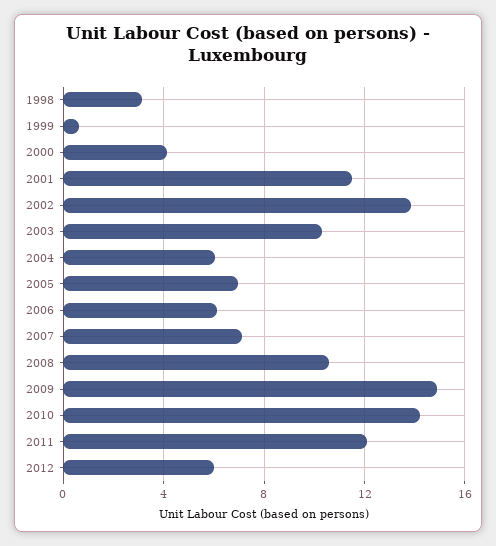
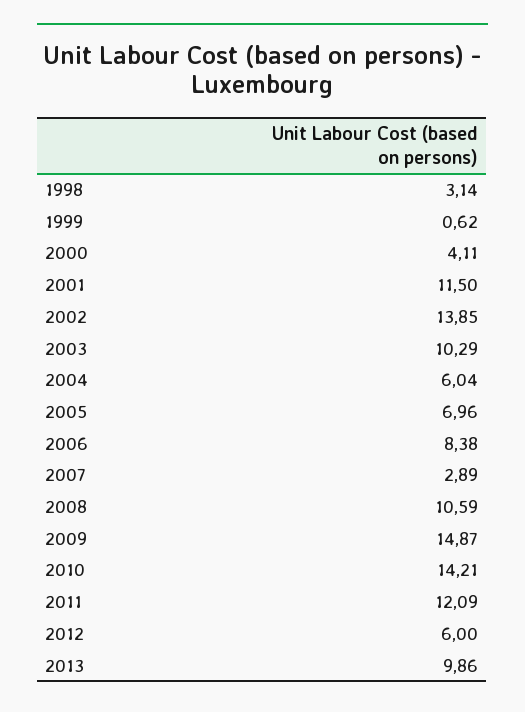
  {
    "1998": 3.14,
    "1999": 0.62,
    "2000": 4.11,
    "2001": 11.5,
    "2002": 13.85,
    "2003": 10.29,
    "2004": 6.04,
    "2005": 6.96,
-   "2006": 6,
+   "2006": 8.38,
-   "2007": 7,
+   "2007": 2.89,
    "2008": 10.59,
    "2009": 14.87,
    "2010": 14.21,
    "2011": 12.09,
-   "2012": 6
+   "2012": 6,
+   "2013": 9.86
  }

